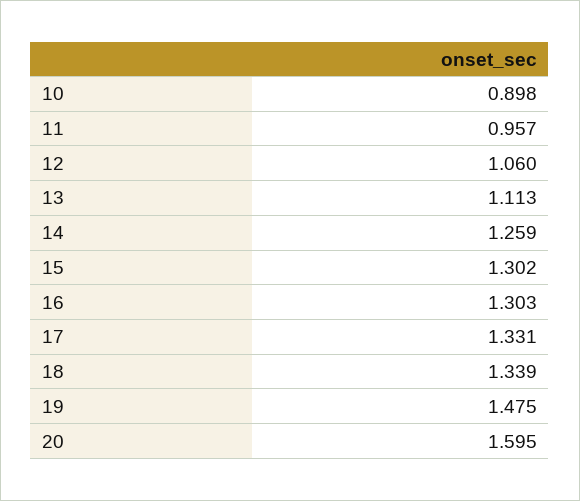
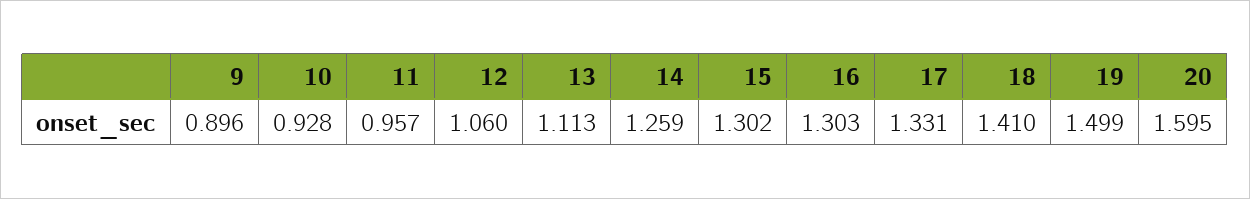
  {
-   "10": 0.898,
+   "10": 0.928,
    "11": 0.957,
    "12": 1.06,
    "13": 1.113,
    "14": 1.259,
    "15": 1.302,
    "16": 1.303,
    "17": 1.331,
-   "18": 1.339,
+   "18": 1.41,
-   "19": 1.475,
+   "19": 1.499,
-   "20": 1.595
+   "20": 1.595,
+   "9": 0.896
  }

